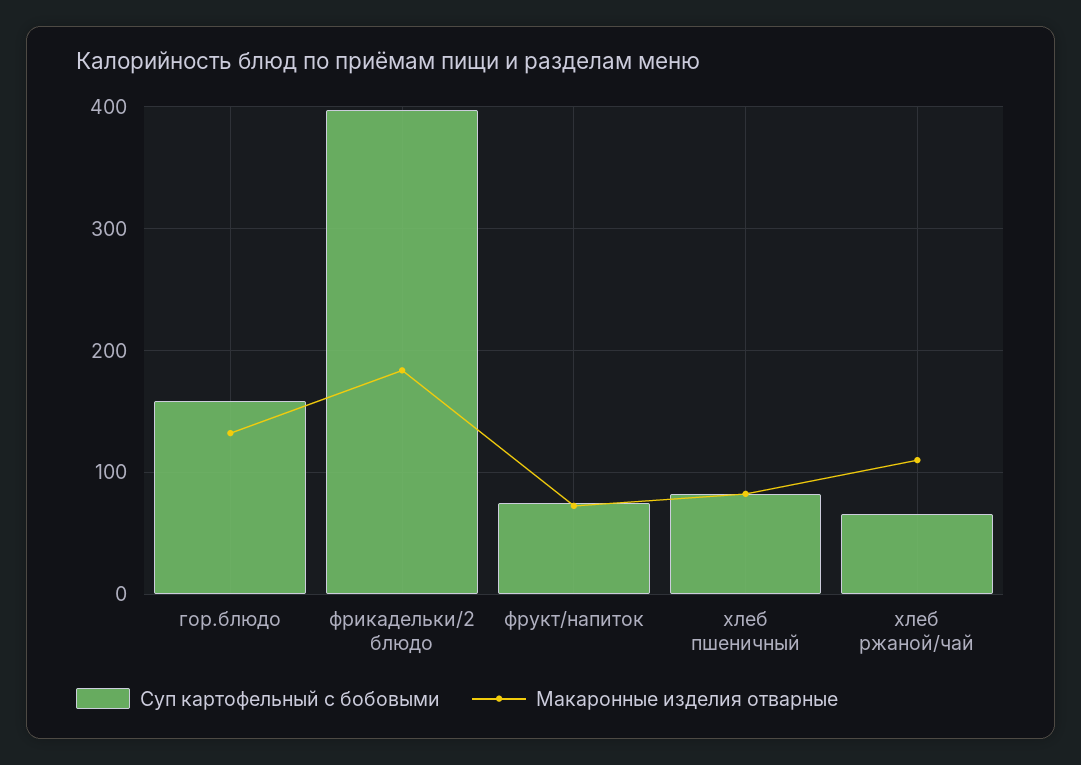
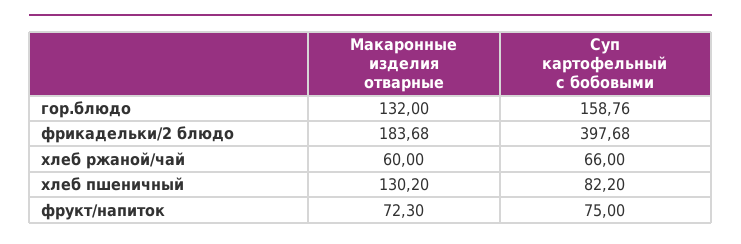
  {
    "Суп картофельный с бобовыми": {
      "гор.блюдо": 158.76,
      "фрикадельки/2 блюдо": 397.68,
      "фрукт/напиток": 75,
      "хлеб пшеничный": 82.2,
      "хлеб ржаной/чай": 66
    },
    "Макаронные изделия отварные": {
      "гор.блюдо": 132,
      "фрикадельки/2 блюдо": 183.68,
      "фрукт/напиток": 72.3,
-     "хлеб пшеничный": 80,
+     "хлеб пшеничный": 130.2,
-     "хлеб ржаной/чай": 110
+     "хлеб ржаной/чай": 60
    }
  }

